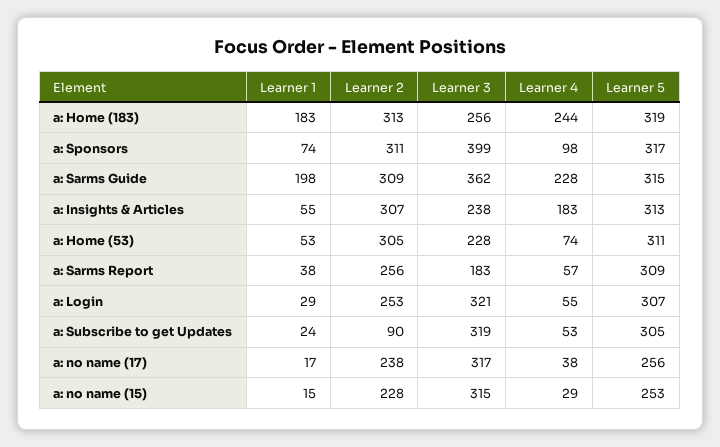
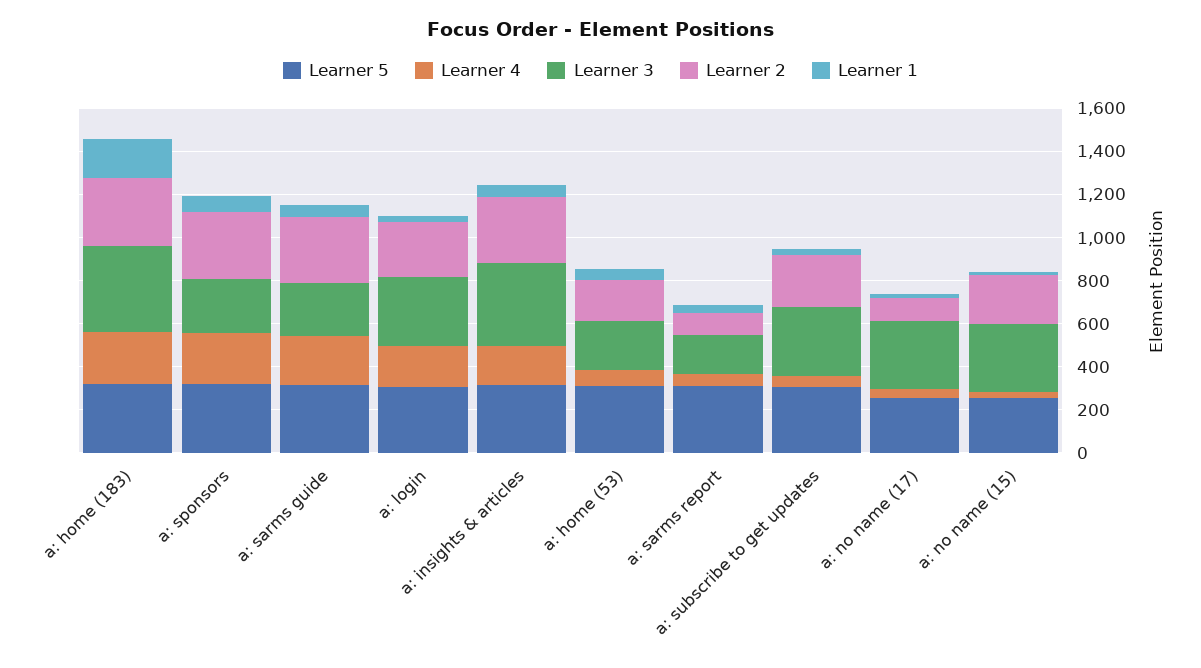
  {
    "Learner 1": {
      "a: Home (183)": 183,
      "a: Sponsors": 74,
-     "a: Sarms Guide": 198,
+     "a: Sarms Guide": 50,
      "a: Insights & Articles": 55,
      "a: Home (53)": 53,
      "a: Sarms Report": 38,
      "a: Login": 29,
      "a: Subscribe to get Updates": 24,
      "a: no name (17)": 17,
      "a: no name (15)": 15
    },
    "Learner 2": {
      "a: Home (183)": 313,
      "a: Sponsors": 311,
      "a: Sarms Guide": 309,
      "a: Insights & Articles": 307,
-     "a: Home (53)": 305,
+     "a: Home (53)": 200,
-     "a: Sarms Report": 256,
+     "a: Sarms Report": 100,
      "a: Login": 253,
-     "a: Subscribe to get Updates": 90,
+     "a: Subscribe to get Updates": 250,
-     "a: no name (17)": 238,
+     "a: no name (17)": 100,
      "a: no name (15)": 228
    },
    "Learner 3": {
-     "a: Home (183)": 256,
+     "a: Home (183)": 400,
-     "a: Sponsors": 399,
+     "a: Sponsors": 250,
-     "a: Sarms Guide": 362,
+     "a: Sarms Guide": 250,
-     "a: Insights & Articles": 238,
+     "a: Insights & Articles": 400,
      "a: Home (53)": 228,
      "a: Sarms Report": 183,
      "a: Login": 321,
      "a: Subscribe to get Updates": 319,
      "a: no name (17)": 317,
      "a: no name (15)": 315
    },
    "Learner 4": {
      "a: Home (183)": 244,
-     "a: Sponsors": 98,
+     "a: Sponsors": 250,
      "a: Sarms Guide": 228,
      "a: Insights & Articles": 183,
      "a: Home (53)": 74,
      "a: Sarms Report": 57,
-     "a: Login": 55,
+     "a: Login": 200,
      "a: Subscribe to get Updates": 53,
      "a: no name (17)": 38,
      "a: no name (15)": 29
    },
    "Learner 5": {
      "a: Home (183)": 319,
      "a: Sponsors": 317,
      "a: Sarms Guide": 315,
      "a: Insights & Articles": 313,
      "a: Home (53)": 311,
      "a: Sarms Report": 309,
      "a: Login": 307,
      "a: Subscribe to get Updates": 305,
      "a: no name (17)": 256,
      "a: no name (15)": 253
    }
  }

